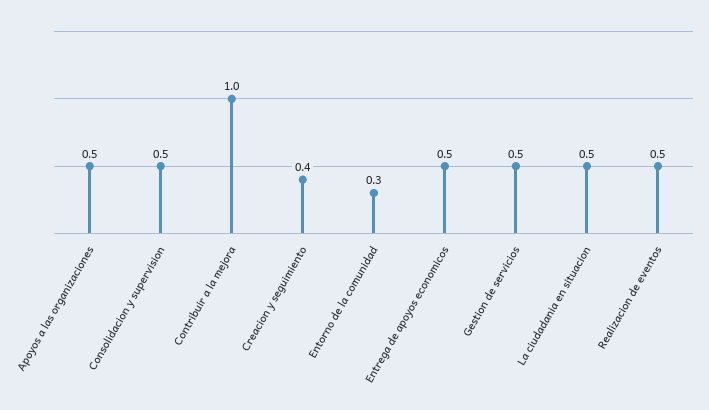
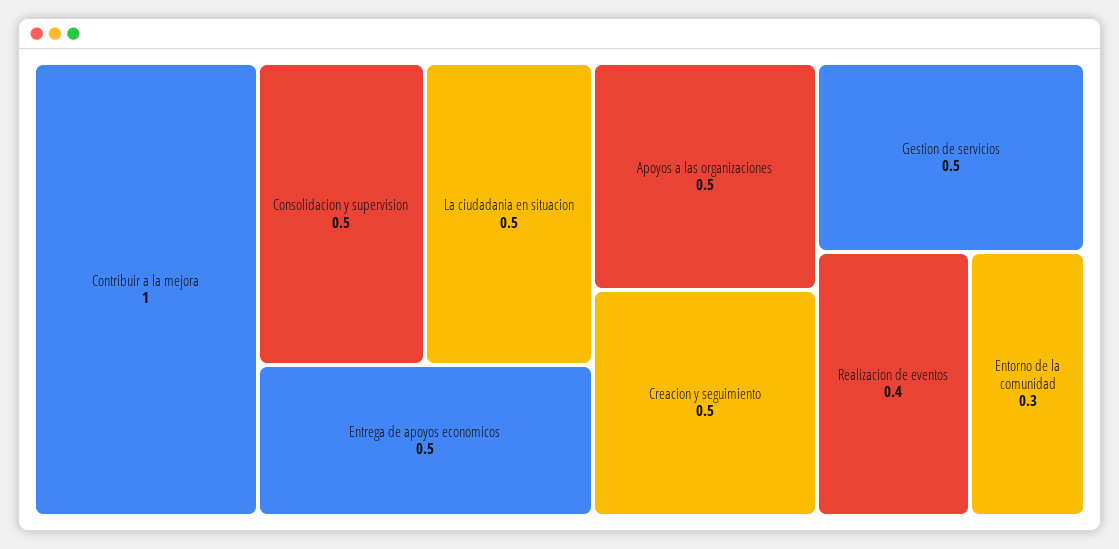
  {
    "Apoyos a las organizaciones": 0.5,
    "Consolidacion y supervision": 0.5,
    "Contribuir a la mejora": 1,
-   "Creacion y seguimiento": 0.4,
+   "Creacion y seguimiento": 0.5,
    "Entorno de la comunidad": 0.3,
    "Entrega de apoyos economicos": 0.5,
    "Gestion de servicios": 0.5,
    "La ciudadania en situacion": 0.5,
-   "Realizacion de eventos": 0.5
+   "Realizacion de eventos": 0.4
  }

